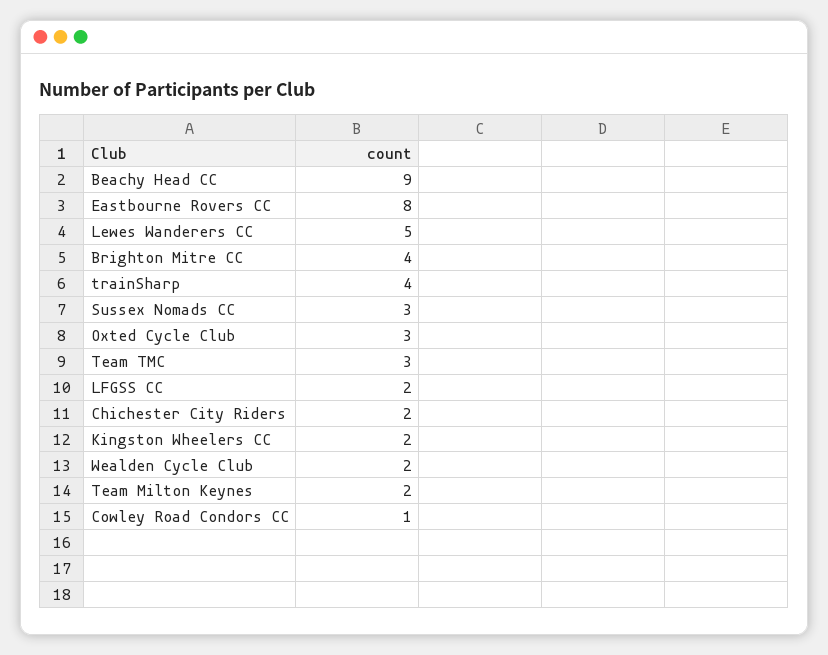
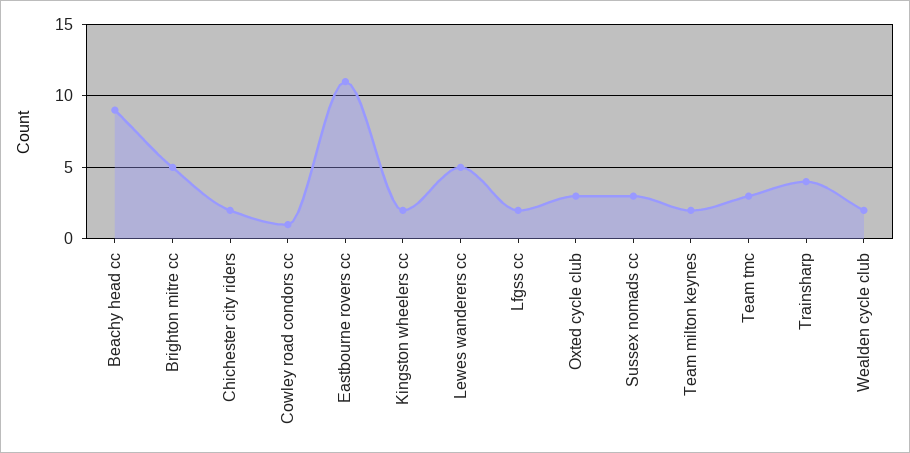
  {
    "Beachy Head CC": 9,
-   "Eastbourne Rovers CC": 8,
+   "Eastbourne Rovers CC": 11,
    "Lewes Wanderers CC": 5,
-   "Brighton Mitre CC": 4,
+   "Brighton Mitre CC": 5,
    "trainSharp": 4,
    "Sussex Nomads CC": 3,
    "Oxted Cycle Club": 3,
    "Team TMC": 3,
    "LFGSS CC": 2,
    "Chichester City Riders": 2,
    "Kingston Wheelers CC": 2,
    "Wealden Cycle Club": 2,
    "Team Milton Keynes": 2,
    "Cowley Road Condors CC": 1
  }

